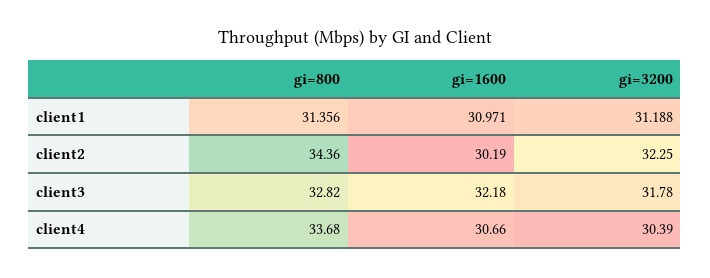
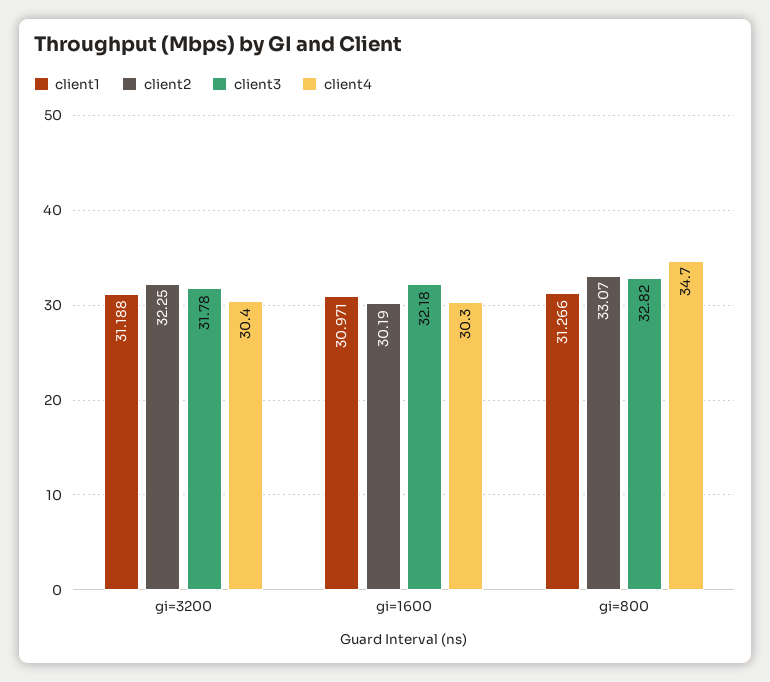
  {
    "client1": {
-     "gi=800": 31.356,
+     "gi=800": 31.266,
      "gi=1600": 30.971,
      "gi=3200": 31.188
    },
    "client2": {
-     "gi=800": 34.36,
+     "gi=800": 33.07,
      "gi=1600": 30.19,
      "gi=3200": 32.25
    },
    "client3": {
      "gi=800": 32.82,
      "gi=1600": 32.18,
      "gi=3200": 31.78
    },
    "client4": {
-     "gi=800": 33.68,
+     "gi=800": 34.7,
-     "gi=1600": 30.66,
+     "gi=1600": 30.3,
      "gi=3200": 30.39
    }
  }

